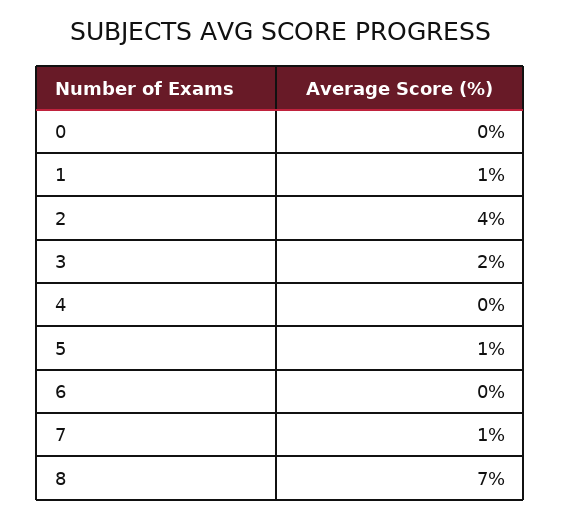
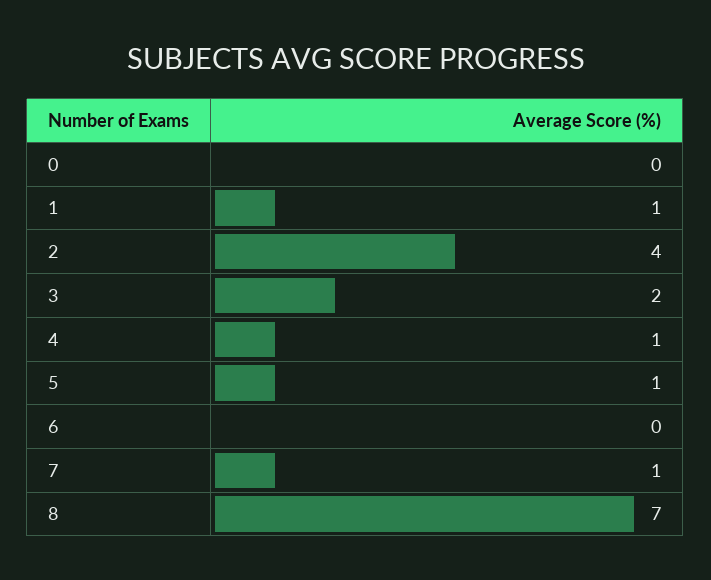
  {
    "0": 0,
    "1": 1,
    "2": 4,
    "3": 2,
-   "4": 0,
+   "4": 1,
    "5": 1,
    "6": 0,
    "7": 1,
    "8": 7
  }

